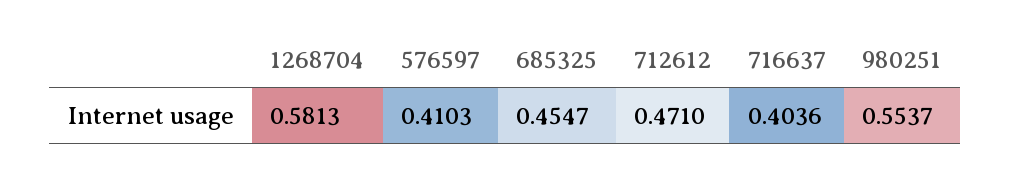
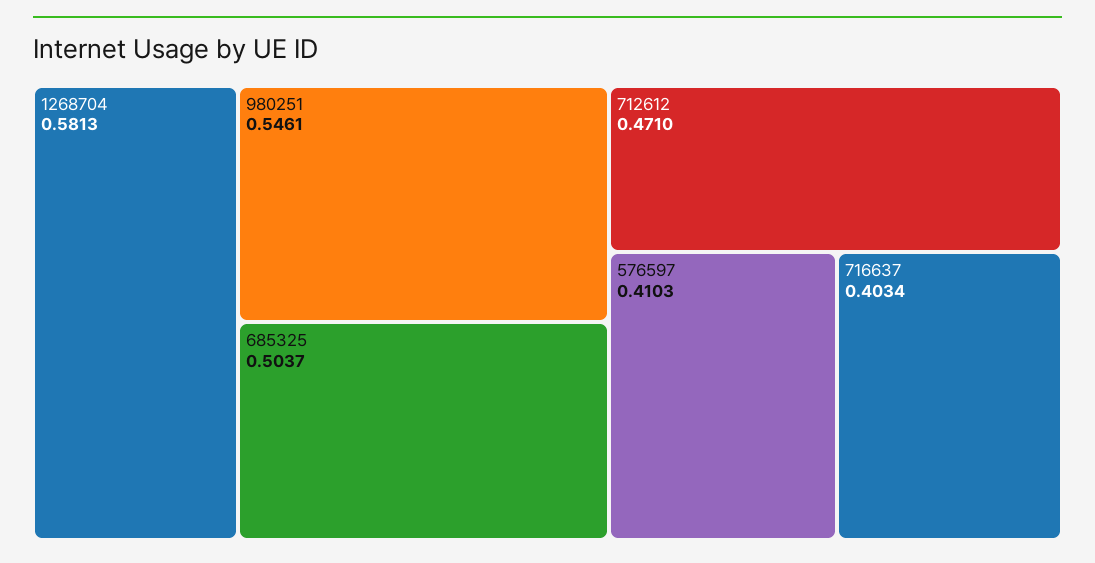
  {
    "1268704": 0.5813,
    "576597": 0.4103,
-   "685325": 0.4547,
+   "685325": 0.5037,
    "712612": 0.471,
-   "716637": 0.4036,
+   "716637": 0.4034,
-   "980251": 0.5537
+   "980251": 0.5461
  }

